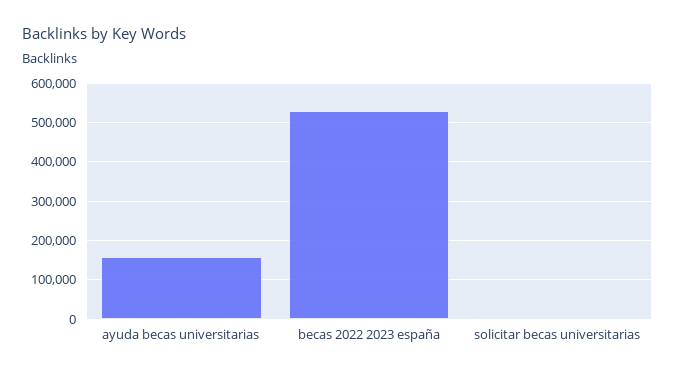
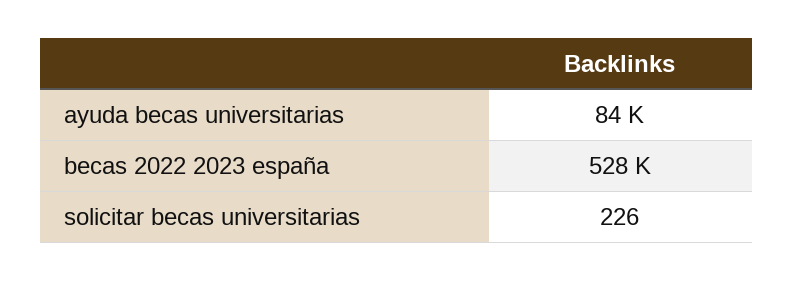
  {
-   "ayuda becas universitarias": 160000,
+   "ayuda becas universitarias": 84000,
    "becas 2022 2023 españa": 528000,
    "solicitar becas universitarias": 226
  }

